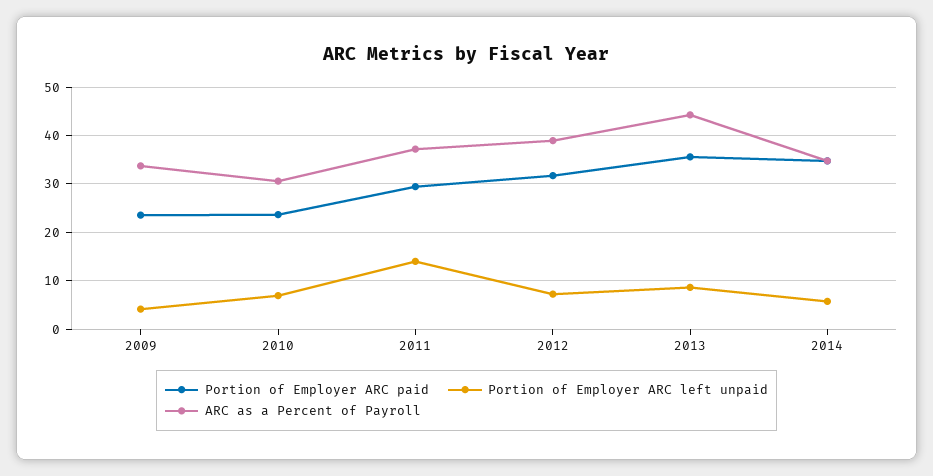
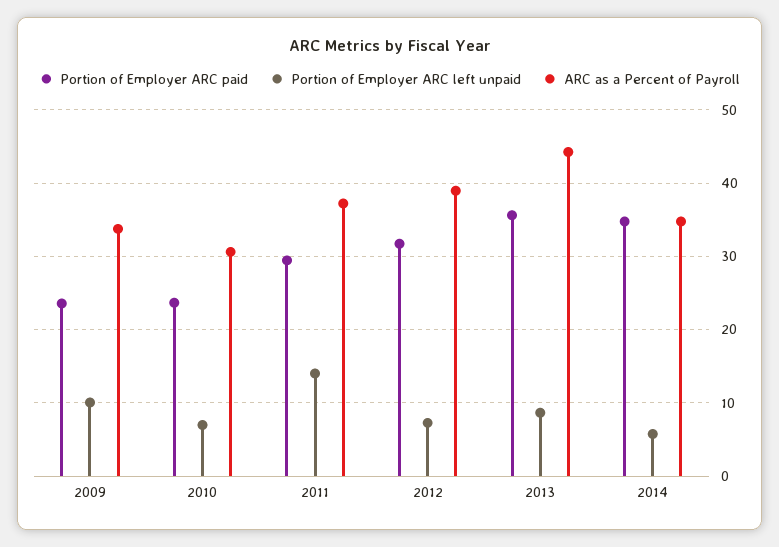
  {
    "Portion of Employer ARC paid": {
      "2009": 24,
      "2010": 24,
      "2011": 29,
      "2012": 32,
      "2013": 36,
      "2014": 35
    },
    "Portion of Employer ARC left unpaid": {
-     "2009": 4,
+     "2009": 10,
      "2010": 7,
      "2011": 14,
      "2012": 7,
      "2013": 9,
      "2014": 6
    },
    "ARC as a Percent of Payroll": {
      "2009": 34,
      "2010": 31,
      "2011": 37,
      "2012": 39,
      "2013": 44,
      "2014": 35
    }
  }

